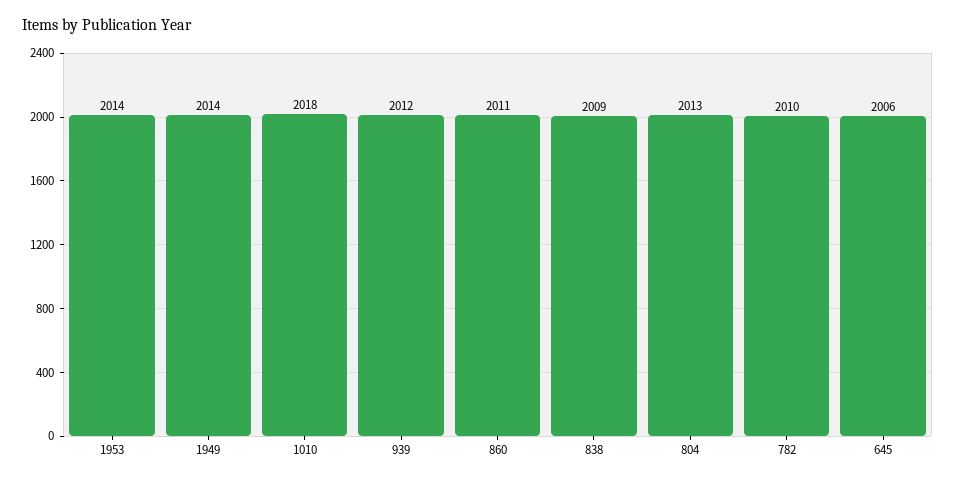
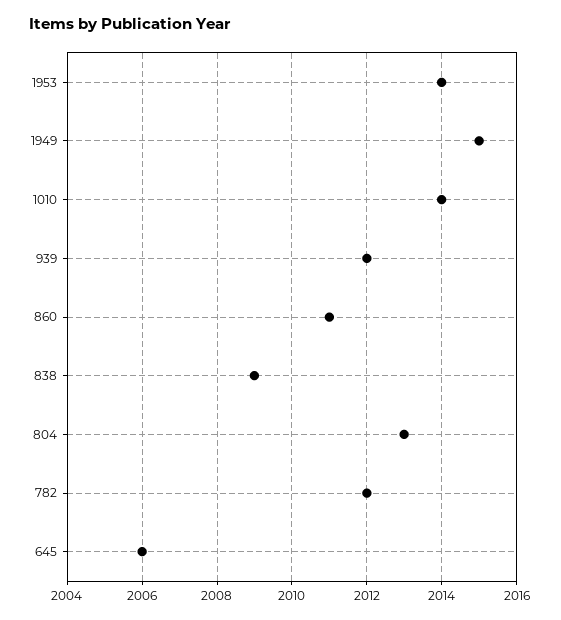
  {
    "1953": 2014,
-   "1949": 2014,
+   "1949": 2015,
-   "1010": 2018,
+   "1010": 2014,
    "939": 2012,
    "860": 2011,
    "838": 2009,
    "804": 2013,
-   "782": 2010,
+   "782": 2012,
    "645": 2006
  }

